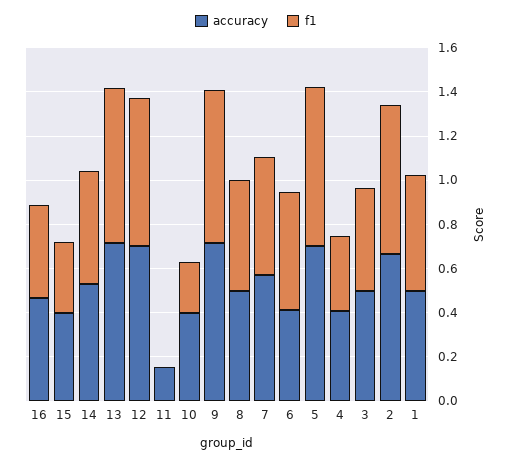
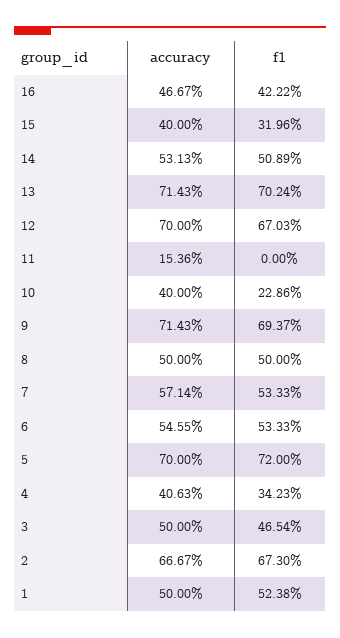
  {
    "accuracy": {
      "16": 0.4667,
      "15": 0.4,
      "14": 0.5313,
      "13": 0.7143,
      "12": 0.7,
      "11": 0.1536,
      "10": 0.4,
      "9": 0.7143,
      "8": 0.5,
      "7": 0.5714,
-     "6": 0.4,
+     "6": 0.5455,
      "5": 0.7,
      "4": 0.4063,
      "3": 0.5,
      "2": 0.6667,
      "1": 0.5
    },
    "f1": {
      "16": 0.4222,
      "15": 0.3196,
      "14": 0.5089,
      "13": 0.7024,
      "12": 0.6703,
      "11": 0,
      "10": 0.2286,
      "9": 0.6937,
      "8": 0.5,
      "7": 0.5333,
      "6": 0.5333,
      "5": 0.72,
      "4": 0.3423,
      "3": 0.4654,
      "2": 0.673,
      "1": 0.5238
    }
  }

